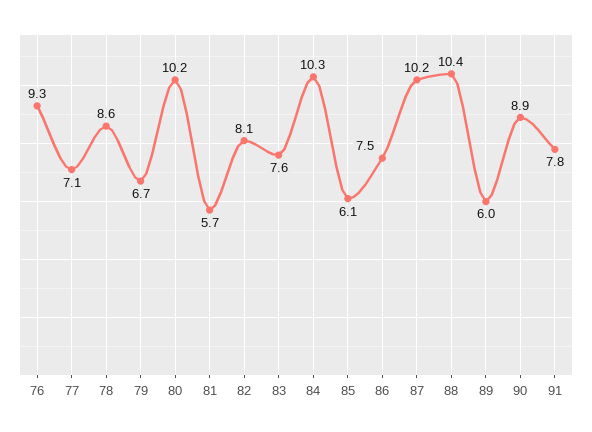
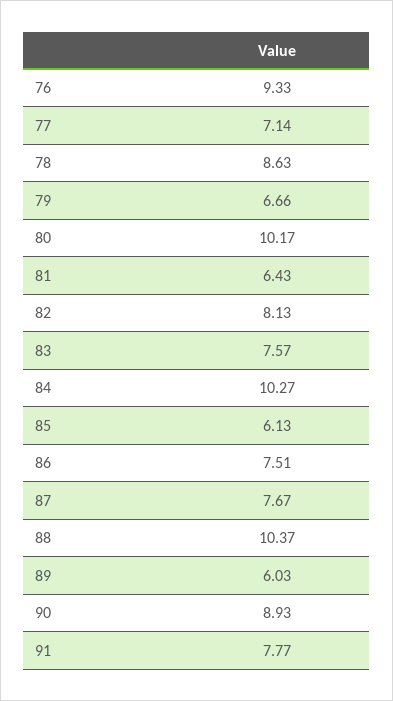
  {
    "76": 9.33,
    "77": 7.14,
    "78": 8.63,
    "79": 6.66,
    "80": 10.17,
-   "81": 5.7,
+   "81": 6.43,
    "82": 8.13,
    "83": 7.57,
    "84": 10.27,
    "85": 6.13,
    "86": 7.51,
-   "87": 10.2,
+   "87": 7.67,
    "88": 10.37,
    "89": 6.03,
    "90": 8.93,
    "91": 7.77
  }

